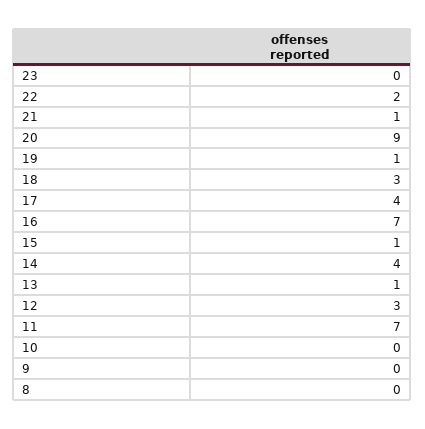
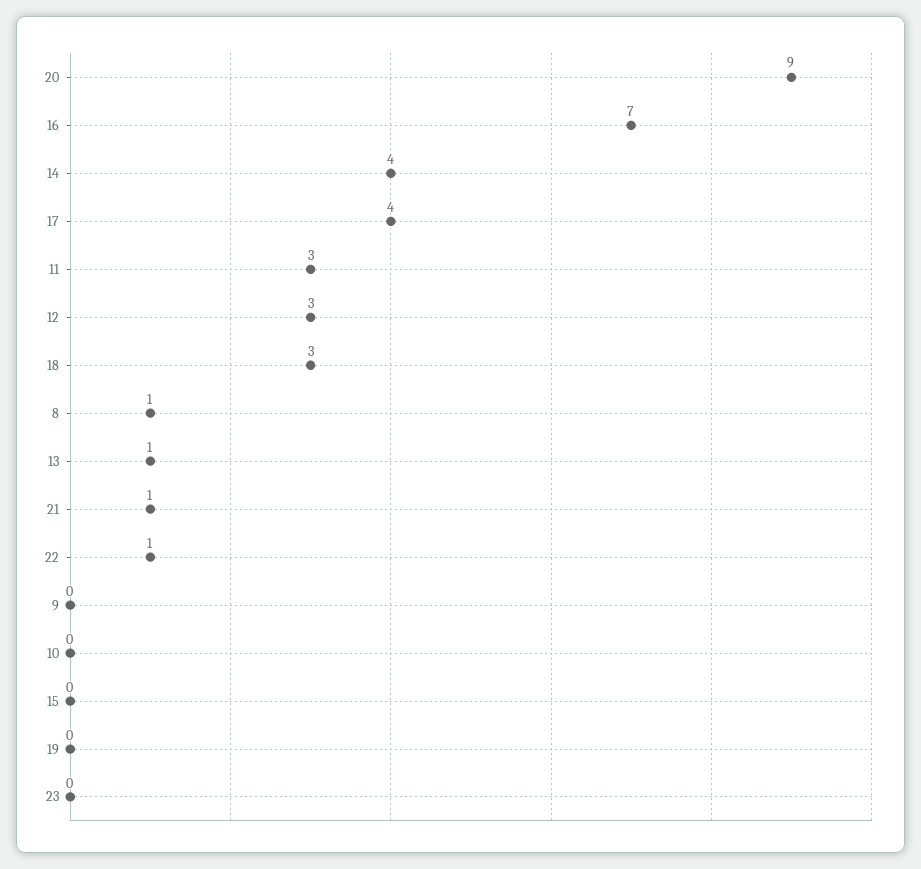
  {
    "23": 0,
-   "22": 2,
+   "22": 1,
    "21": 1,
    "20": 9,
-   "19": 1,
+   "19": 0,
    "18": 3,
    "17": 4,
    "16": 7,
-   "15": 1,
+   "15": 0,
    "14": 4,
    "13": 1,
    "12": 3,
-   "11": 7,
+   "11": 3,
    "10": 0,
    "9": 0,
-   "8": 0
+   "8": 1
  }

